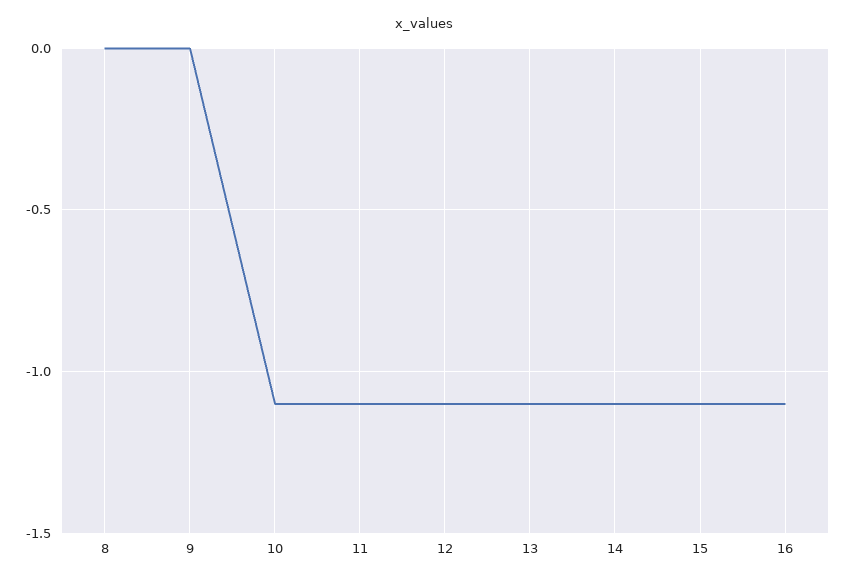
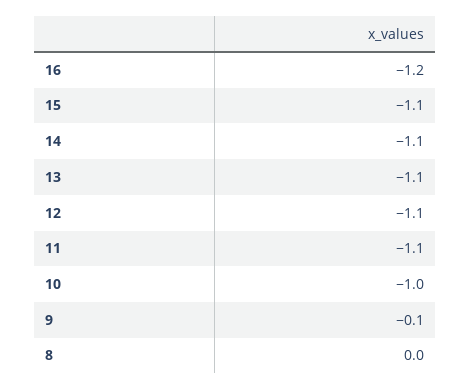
  {
    "8": 0,
-   "9": 0,
+   "9": -0.1,
-   "10": -1.1,
+   "10": -1,
    "11": -1.1,
    "12": -1.1,
    "13": -1.1,
    "14": -1.1,
    "15": -1.1,
-   "16": -1.1
+   "16": -1.2
  }

